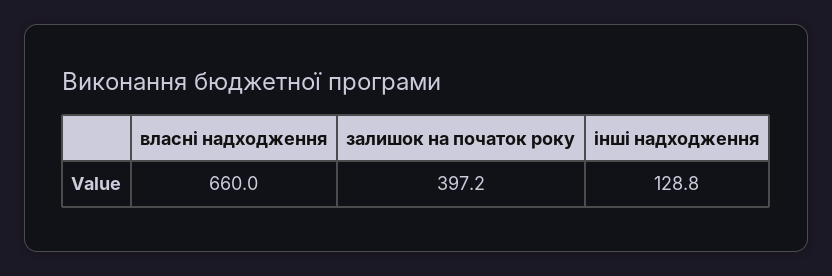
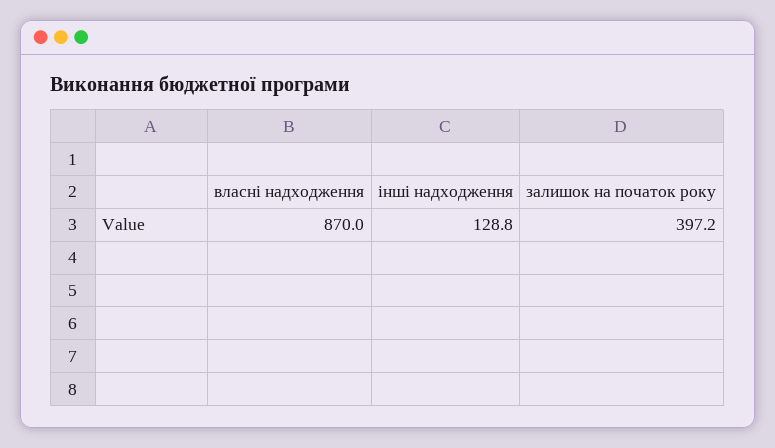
  {
-   "власні надходження": 660,
+   "власні надходження": 870,
    "залишок на початок року": 397.2,
    "інші надходження": 128.8
  }

